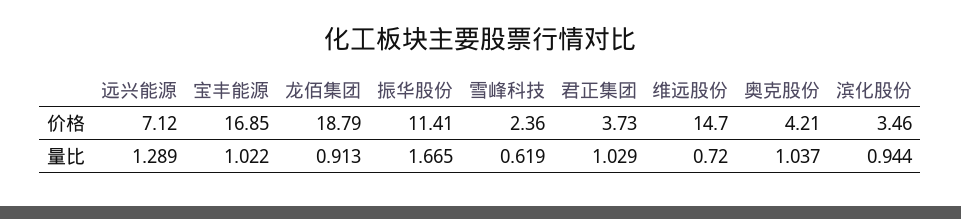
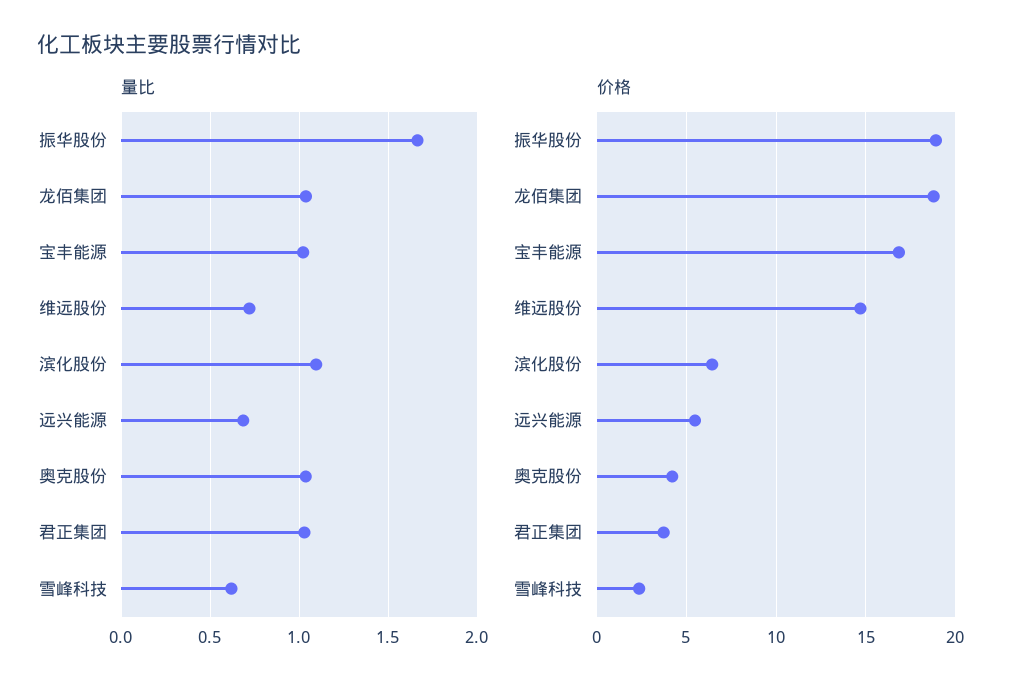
  {
    "价格": {
-     "远兴能源": 7.12,
+     "远兴能源": 5.5,
      "宝丰能源": 16.85,
      "龙佰集团": 18.79,
-     "振华股份": 11.41,
+     "振华股份": 19,
      "雪峰科技": 2.36,
      "君正集团": 3.73,
      "维远股份": 14.7,
      "奥克股份": 4.21,
-     "滨化股份": 3.46
+     "滨化股份": 6.5
    },
    "量比": {
-     "远兴能源": 1.289,
+     "远兴能源": 0.7,
      "宝丰能源": 1.022,
-     "龙佰集团": 0.913,
+     "龙佰集团": 1.05,
      "振华股份": 1.665,
      "雪峰科技": 0.619,
      "君正集团": 1.029,
      "维远股份": 0.72,
      "奥克股份": 1.037,
-     "滨化股份": 0.944
+     "滨化股份": 1.1
    }
  }

